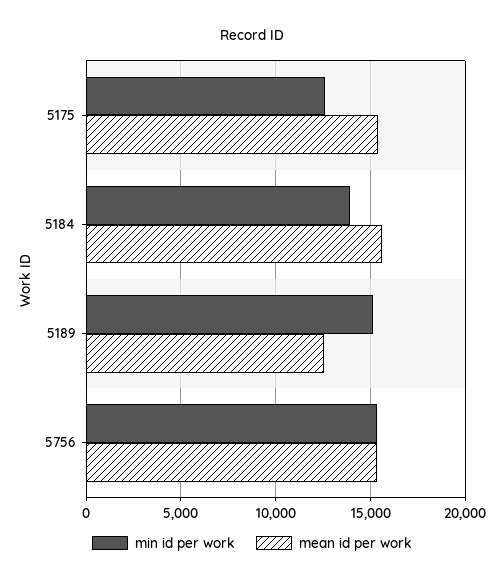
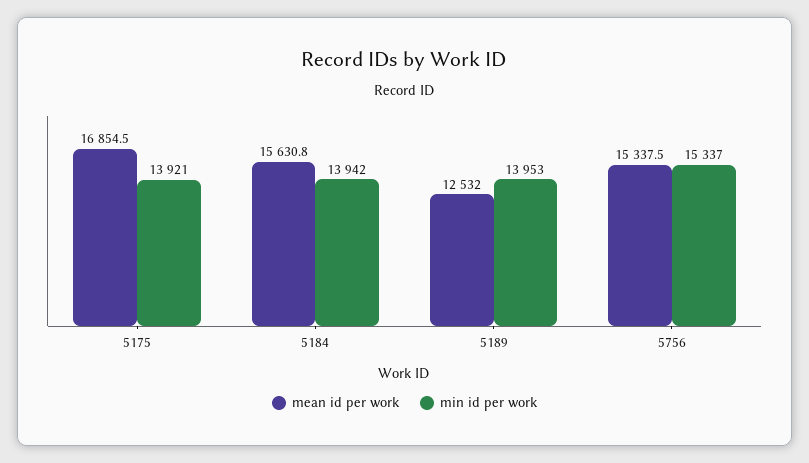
  {
    "min id per work": {
-     "5175": 12500,
+     "5175": 13921,
      "5184": 13942,
-     "5189": 15000,
+     "5189": 13953,
      "5756": 15337
    },
    "mean id per work": {
-     "5175": 15500,
+     "5175": 16854.5,
      "5184": 15630.8,
      "5189": 12532,
      "5756": 15337.5
    }
  }

